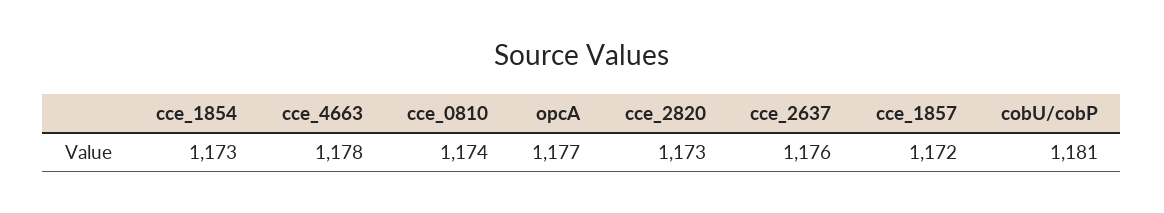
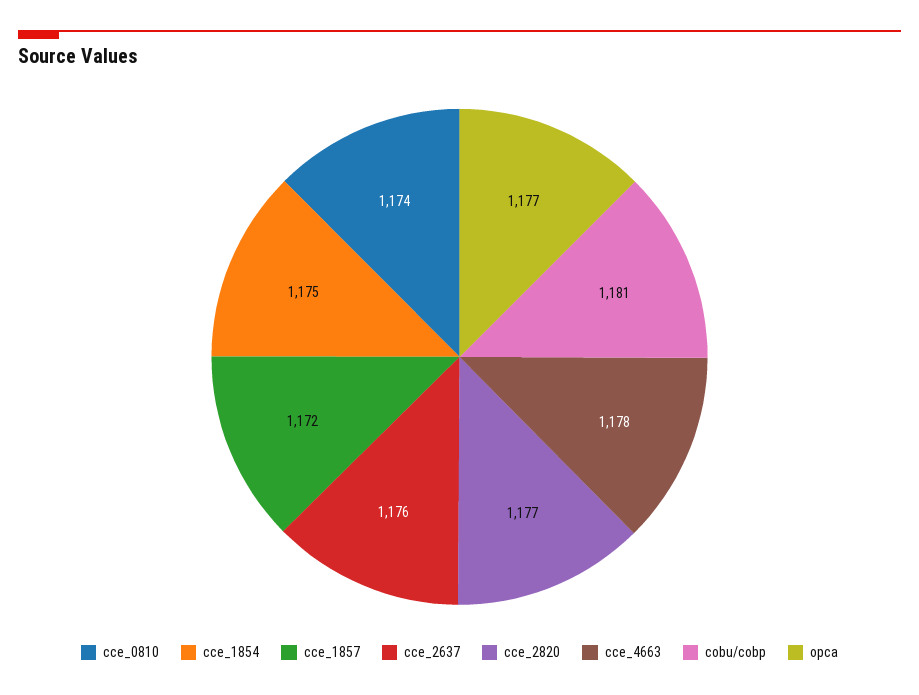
  {
-   "cce_1854": 1173,
+   "cce_1854": 1175,
    "cce_4663": 1178,
    "cce_0810": 1174,
    "opcA": 1177,
-   "cce_2820": 1173,
+   "cce_2820": 1177,
    "cce_2637": 1176,
    "cce_1857": 1172,
    "cobU/cobP": 1181
  }

